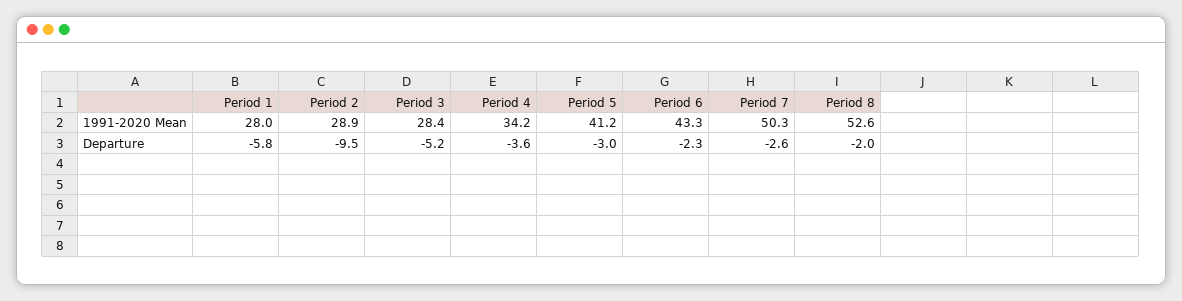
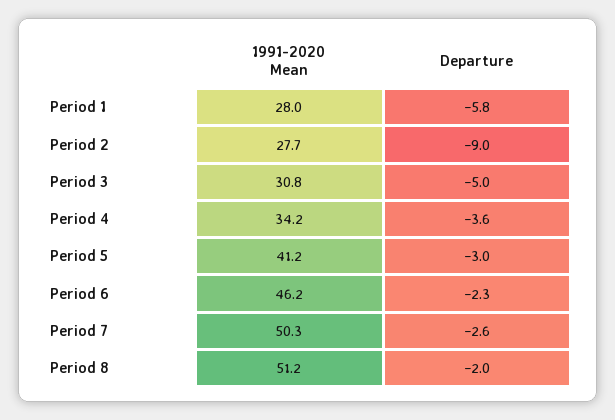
  {
    "Period 1": {
      "1991-2020 Mean": 28,
      "Departure": -5.8
    },
    "Period 2": {
-     "1991-2020 Mean": 28.9,
+     "1991-2020 Mean": 27.7,
-     "Departure": -9.5
+     "Departure": -9
    },
    "Period 3": {
-     "1991-2020 Mean": 28.4,
+     "1991-2020 Mean": 30.8,
-     "Departure": -5.2
+     "Departure": -5
    },
    "Period 4": {
      "1991-2020 Mean": 34.2,
      "Departure": -3.6
    },
    "Period 5": {
      "1991-2020 Mean": 41.2,
      "Departure": -3
    },
    "Period 6": {
-     "1991-2020 Mean": 43.3,
+     "1991-2020 Mean": 46.2,
      "Departure": -2.3
    },
    "Period 7": {
      "1991-2020 Mean": 50.3,
      "Departure": -2.6
    },
    "Period 8": {
-     "1991-2020 Mean": 52.6,
+     "1991-2020 Mean": 51.2,
      "Departure": -2
    }
  }

